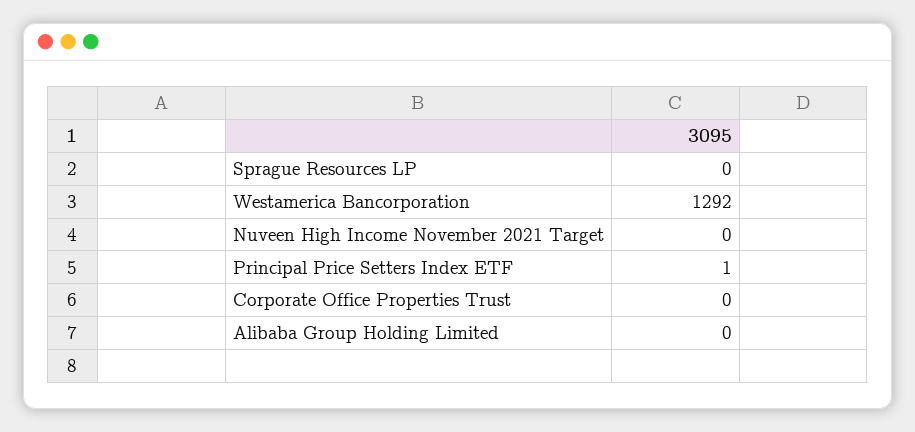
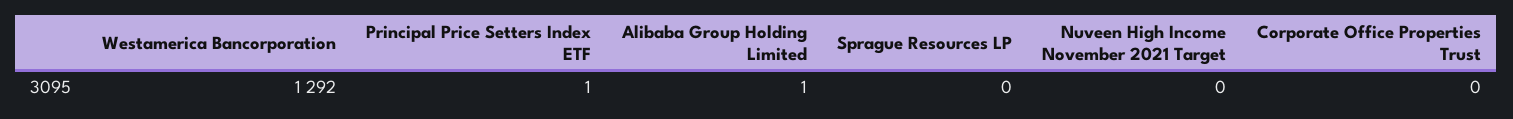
  {
    "Sprague Resources LP": 0,
    "Westamerica Bancorporation": 1292,
    "Nuveen High Income November 2021 Target": 0,
    "Principal Price Setters Index ETF": 1,
    "Corporate Office Properties Trust": 0,
-   "Alibaba Group Holding Limited": 0
+   "Alibaba Group Holding Limited": 1
  }

